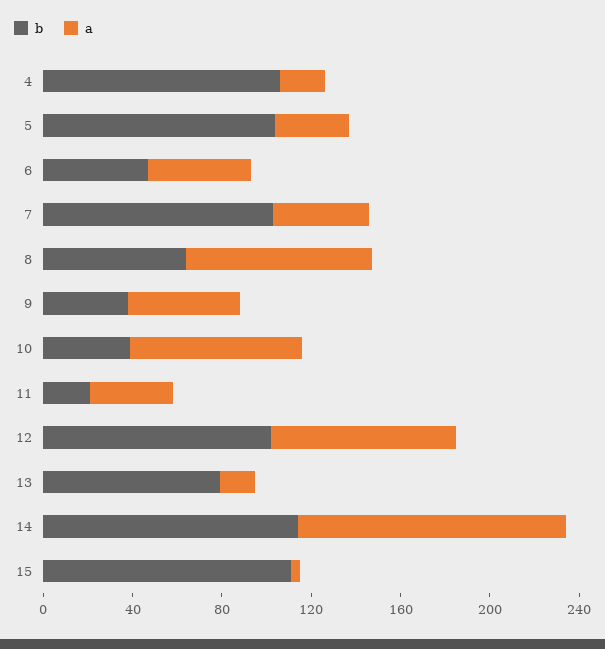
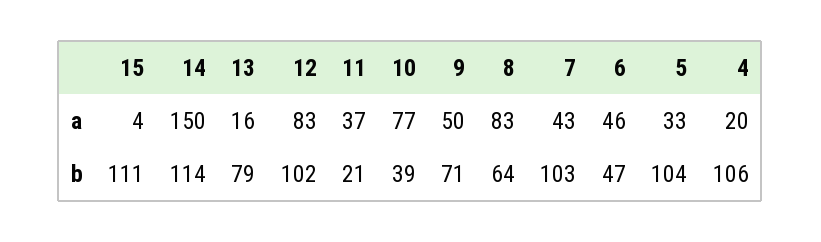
  {
    "b": {
      "4": 106,
      "5": 104,
      "6": 47,
      "7": 103,
      "8": 64,
-     "9": 40,
+     "9": 71,
      "10": 39,
      "11": 21,
      "12": 102,
      "13": 79,
      "14": 114,
      "15": 111
    },
    "a": {
      "4": 20,
      "5": 33,
      "6": 46,
      "7": 43,
      "8": 83,
      "9": 50,
      "10": 77,
      "11": 37,
      "12": 83,
      "13": 16,
-     "14": 120,
+     "14": 150,
      "15": 4
    }
  }

